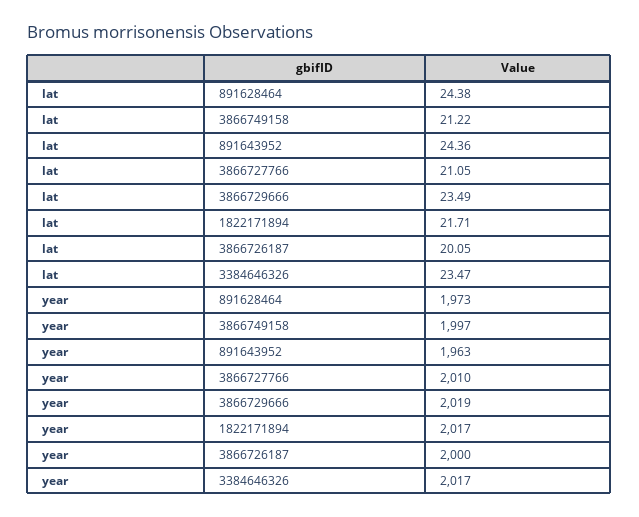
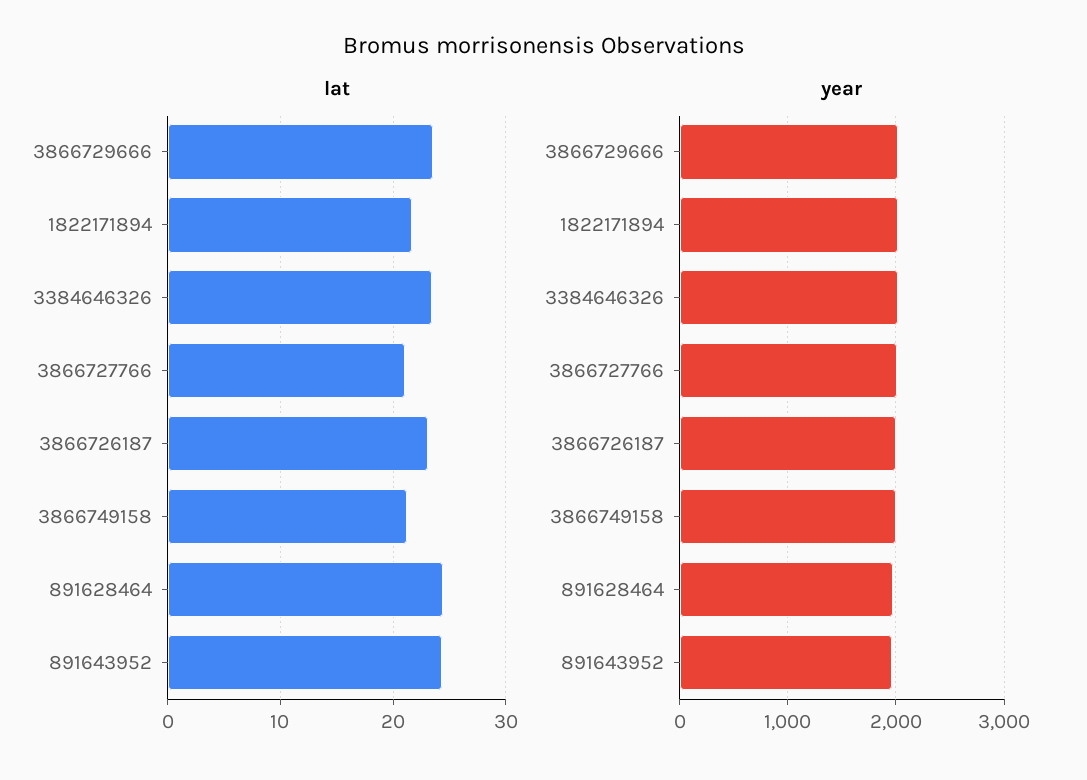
  {
    "lat": {
      "891628464": 24.38,
      "3866749158": 21.22,
      "891643952": 24.36,
      "3866727766": 21.05,
      "3866729666": 23.49,
      "1822171894": 21.71,
-     "3866726187": 20.05,
+     "3866726187": 23,
      "3384646326": 23.47
    },
    "year": {
      "891628464": 1973,
      "3866749158": 1997,
      "891643952": 1963,
      "3866727766": 2010,
      "3866729666": 2019,
      "1822171894": 2017,
      "3866726187": 2000,
      "3384646326": 2017
    }
  }

